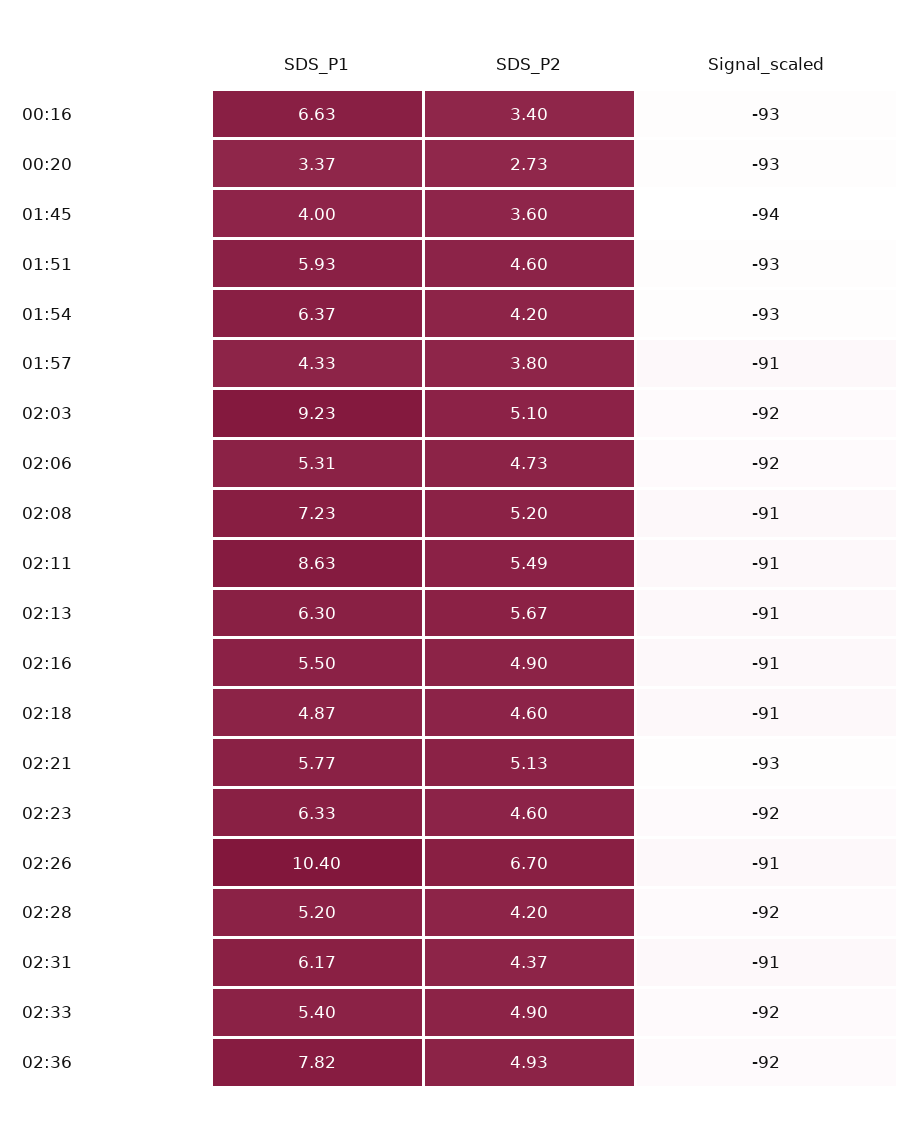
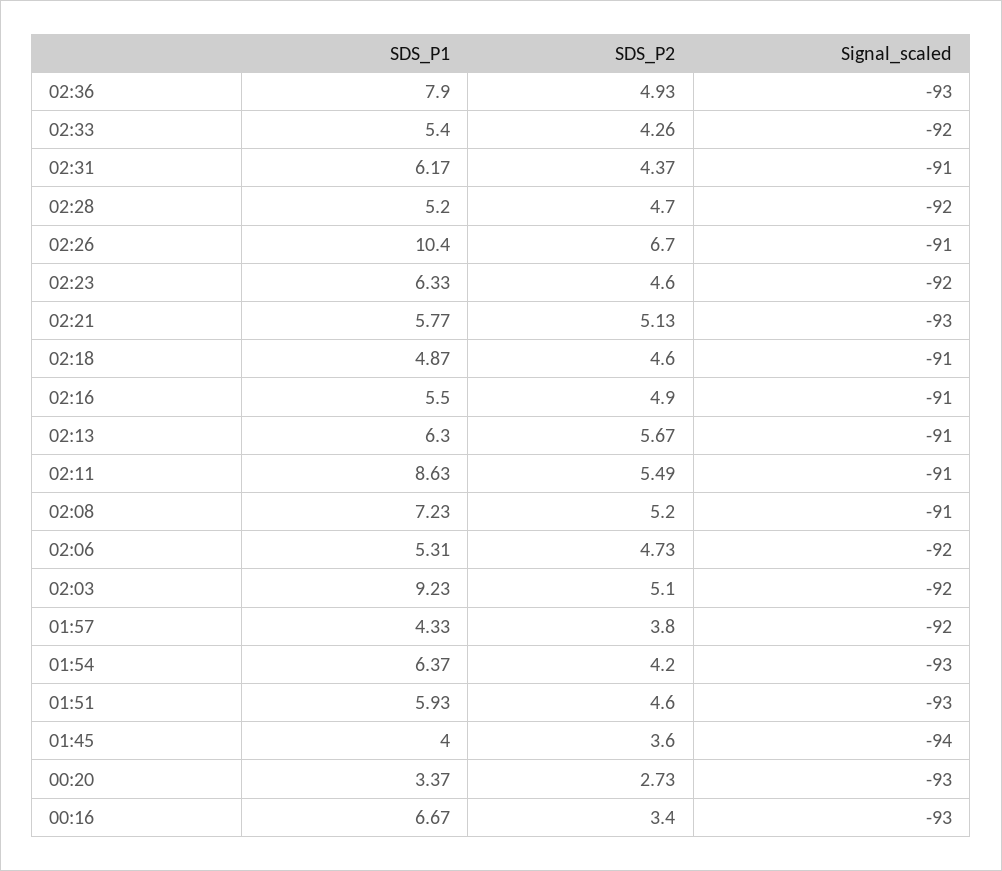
  {
    "SDS_P1": {
-     "00:16": 6.63,
+     "00:16": 6.67,
      "00:20": 3.37,
      "01:45": 4,
      "01:51": 5.93,
      "01:54": 6.37,
      "01:57": 4.33,
      "02:03": 9.23,
      "02:06": 5.31,
      "02:08": 7.23,
      "02:11": 8.63,
      "02:13": 6.3,
      "02:16": 5.5,
      "02:18": 4.87,
      "02:21": 5.77,
      "02:23": 6.33,
      "02:26": 10.4,
      "02:28": 5.2,
      "02:31": 6.17,
      "02:33": 5.4,
-     "02:36": 7.82
+     "02:36": 7.9
    },
    "SDS_P2": {
      "00:16": 3.4,
      "00:20": 2.73,
      "01:45": 3.6,
      "01:51": 4.6,
      "01:54": 4.2,
      "01:57": 3.8,
      "02:03": 5.1,
      "02:06": 4.73,
      "02:08": 5.2,
      "02:11": 5.49,
      "02:13": 5.67,
      "02:16": 4.9,
      "02:18": 4.6,
      "02:21": 5.13,
      "02:23": 4.6,
      "02:26": 6.7,
-     "02:28": 4.2,
+     "02:28": 4.7,
      "02:31": 4.37,
-     "02:33": 4.9,
+     "02:33": 4.26,
      "02:36": 4.93
    },
    "Signal_scaled": {
      "00:16": -93,
      "00:20": -93,
      "01:45": -94,
      "01:51": -93,
      "01:54": -93,
-     "01:57": -91,
+     "01:57": -92,
      "02:03": -92,
      "02:06": -92,
      "02:08": -91,
      "02:11": -91,
      "02:13": -91,
      "02:16": -91,
      "02:18": -91,
      "02:21": -93,
      "02:23": -92,
      "02:26": -91,
      "02:28": -92,
      "02:31": -91,
      "02:33": -92,
-     "02:36": -92
+     "02:36": -93
    }
  }

